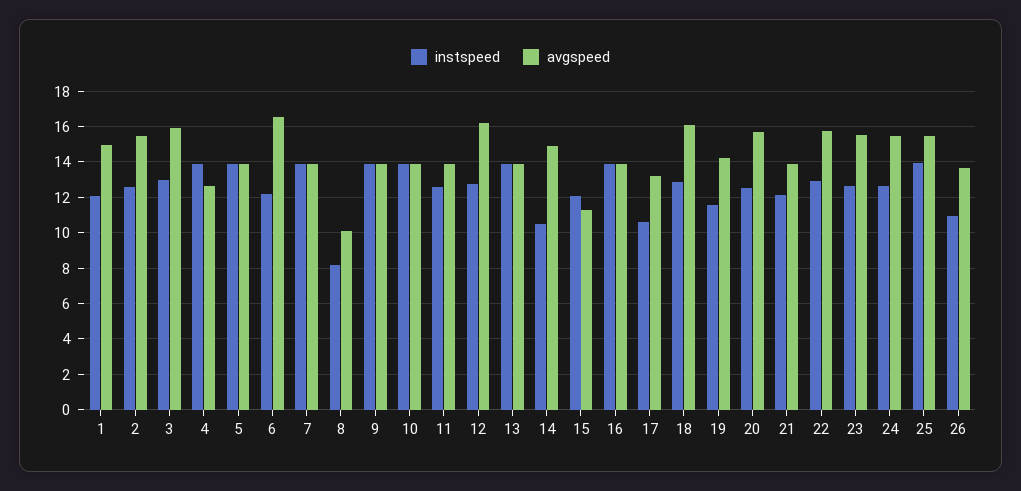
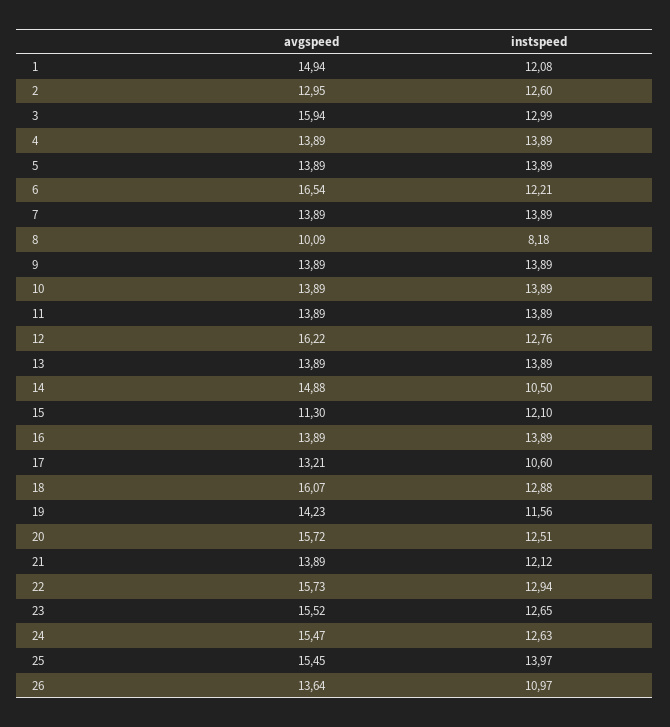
  {
    "instspeed": {
      "1": 12.08,
      "2": 12.6,
      "3": 12.99,
      "4": 13.89,
      "5": 13.89,
      "6": 12.21,
      "7": 13.89,
      "8": 8.18,
      "9": 13.89,
      "10": 13.89,
-     "11": 12.5,
+     "11": 13.89,
      "12": 12.76,
      "13": 13.89,
      "14": 10.5,
      "15": 12.1,
      "16": 13.89,
      "17": 10.6,
      "18": 12.88,
      "19": 11.56,
      "20": 12.51,
      "21": 12.12,
      "22": 12.94,
      "23": 12.65,
      "24": 12.63,
      "25": 13.97,
      "26": 10.97
    },
    "avgspeed": {
      "1": 14.94,
-     "2": 15.5,
+     "2": 12.95,
      "3": 15.94,
-     "4": 12.5,
+     "4": 13.89,
      "5": 13.89,
      "6": 16.54,
      "7": 13.89,
      "8": 10.09,
      "9": 13.89,
      "10": 13.89,
      "11": 13.89,
      "12": 16.22,
      "13": 13.89,
      "14": 14.88,
      "15": 11.3,
      "16": 13.89,
      "17": 13.21,
      "18": 16.07,
      "19": 14.23,
      "20": 15.72,
      "21": 13.89,
      "22": 15.73,
      "23": 15.52,
      "24": 15.47,
      "25": 15.45,
      "26": 13.64
    }
  }

